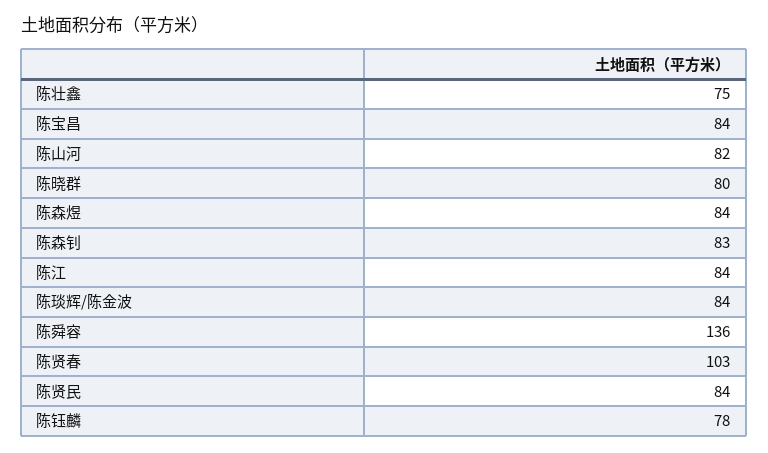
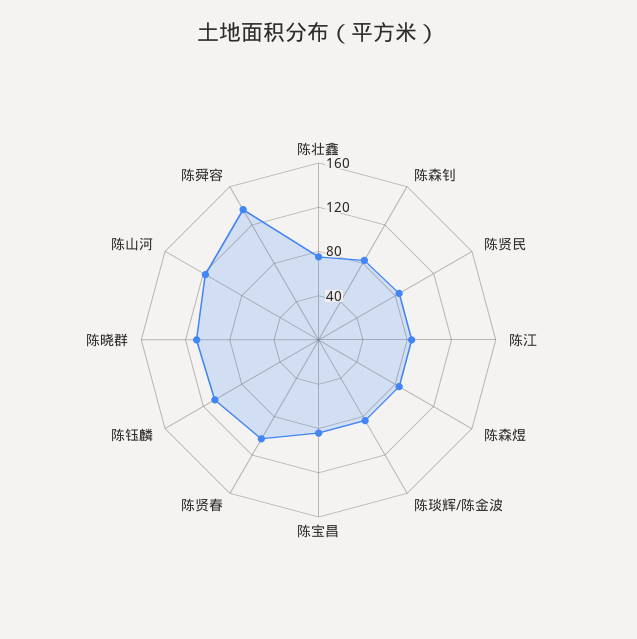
  {
    "陈壮鑫": 75,
    "陈宝昌": 84,
-   "陈山河": 82,
+   "陈山河": 120,
-   "陈晓群": 80,
+   "陈晓群": 110,
    "陈森煜": 84,
    "陈森钊": 83,
    "陈江": 84,
    "陈琰辉/陈金波": 84,
    "陈舜容": 136,
    "陈贤春": 103,
    "陈贤民": 84,
-   "陈钰麟": 78
+   "陈钰麟": 110
  }

